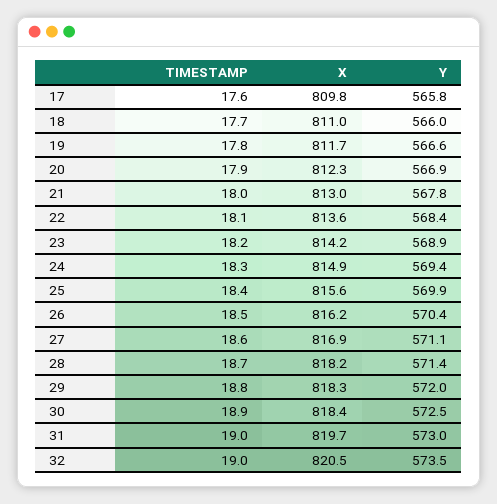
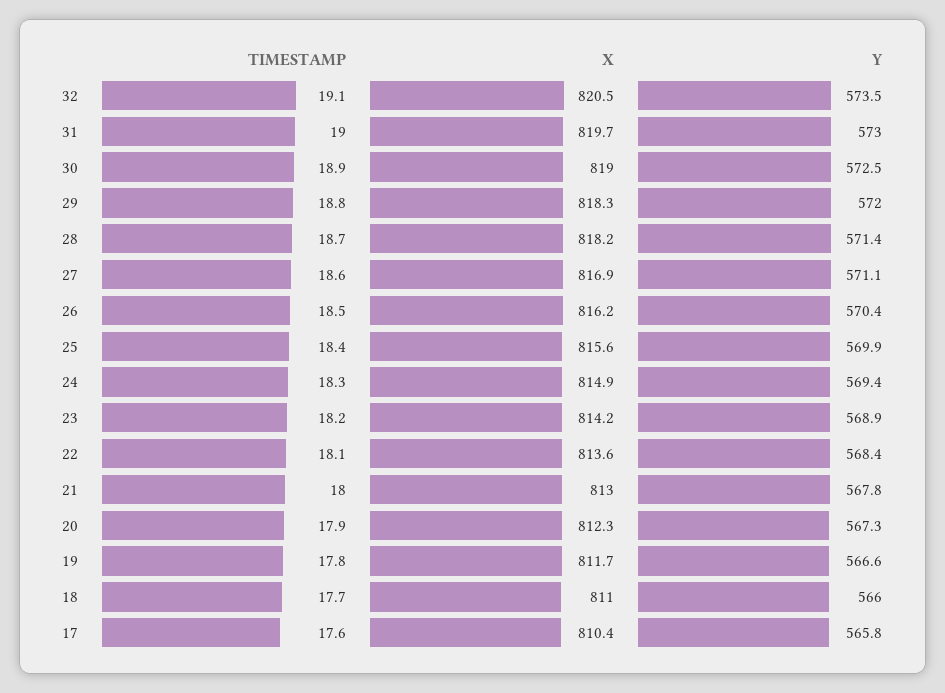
  {
    "TIMESTAMP": {
      "17": 17.6,
      "18": 17.7,
      "19": 17.8,
      "20": 17.9,
      "21": 18,
      "22": 18.1,
      "23": 18.2,
      "24": 18.3,
      "25": 18.4,
      "26": 18.5,
      "27": 18.6,
      "28": 18.7,
      "29": 18.8,
      "30": 18.9,
      "31": 19,
-     "32": 19
+     "32": 19.1
    },
    "X": {
-     "17": 809.8,
+     "17": 810.4,
      "18": 811,
      "19": 811.7,
      "20": 812.3,
      "21": 813,
      "22": 813.6,
      "23": 814.2,
      "24": 814.9,
      "25": 815.6,
      "26": 816.2,
      "27": 816.9,
      "28": 818.2,
      "29": 818.3,
-     "30": 818.4,
+     "30": 819,
      "31": 819.7,
      "32": 820.5
    },
    "Y": {
      "17": 565.8,
      "18": 566,
      "19": 566.6,
-     "20": 566.9,
+     "20": 567.3,
      "21": 567.8,
      "22": 568.4,
      "23": 568.9,
      "24": 569.4,
      "25": 569.9,
      "26": 570.4,
      "27": 571.1,
      "28": 571.4,
      "29": 572,
      "30": 572.5,
      "31": 573,
      "32": 573.5
    }
  }

